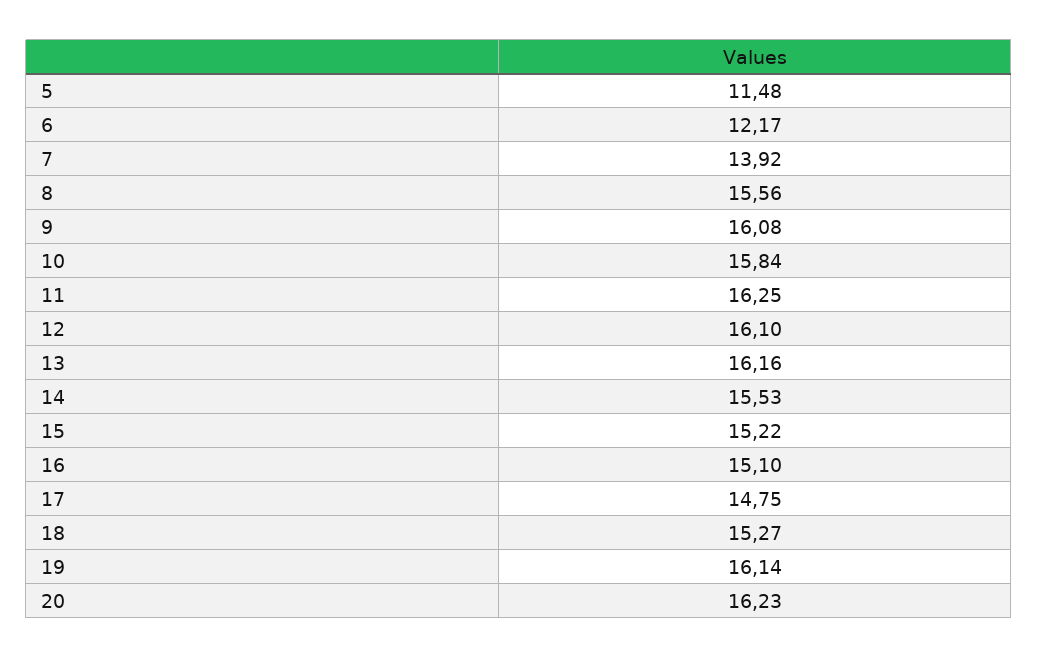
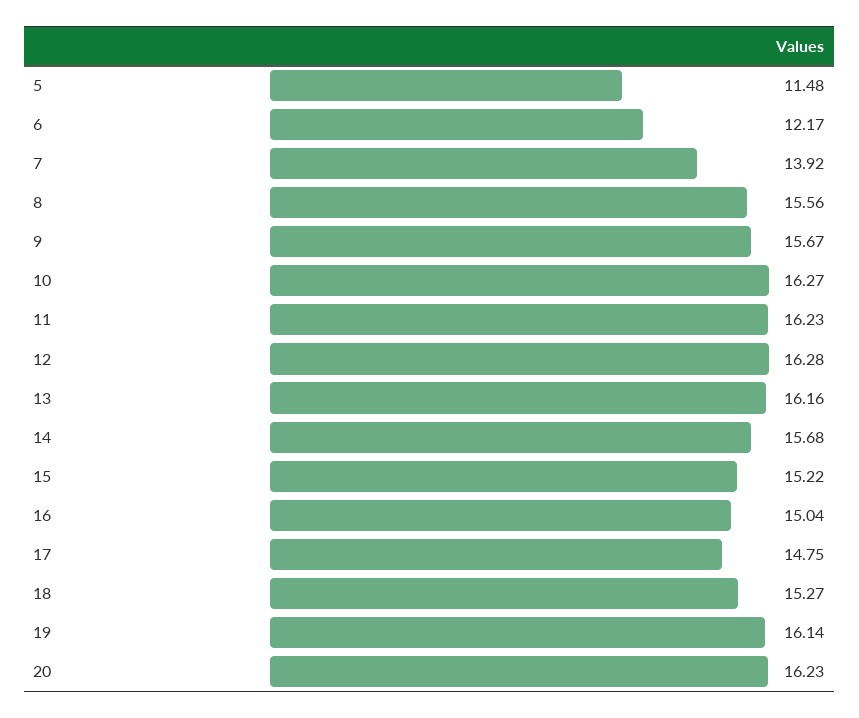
  {
    "5": 11.48,
    "6": 12.17,
    "7": 13.92,
    "8": 15.56,
-   "9": 16.08,
+   "9": 15.67,
-   "10": 15.84,
+   "10": 16.27,
-   "11": 16.25,
+   "11": 16.23,
-   "12": 16.1,
+   "12": 16.28,
    "13": 16.16,
-   "14": 15.53,
+   "14": 15.68,
    "15": 15.22,
-   "16": 15.1,
+   "16": 15.04,
    "17": 14.75,
    "18": 15.27,
    "19": 16.14,
    "20": 16.23
  }

